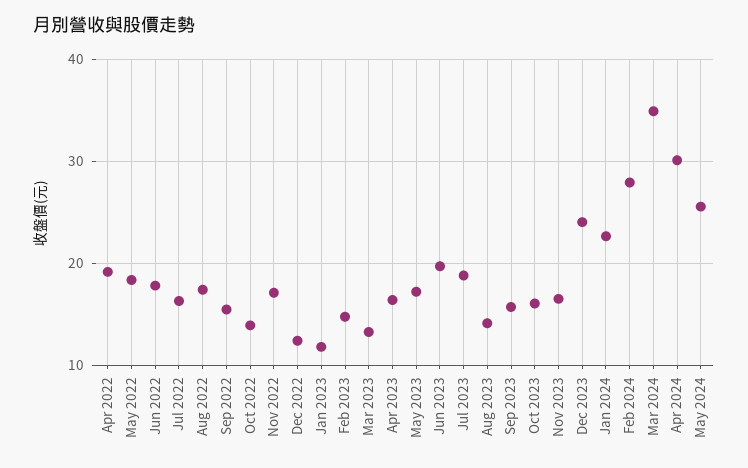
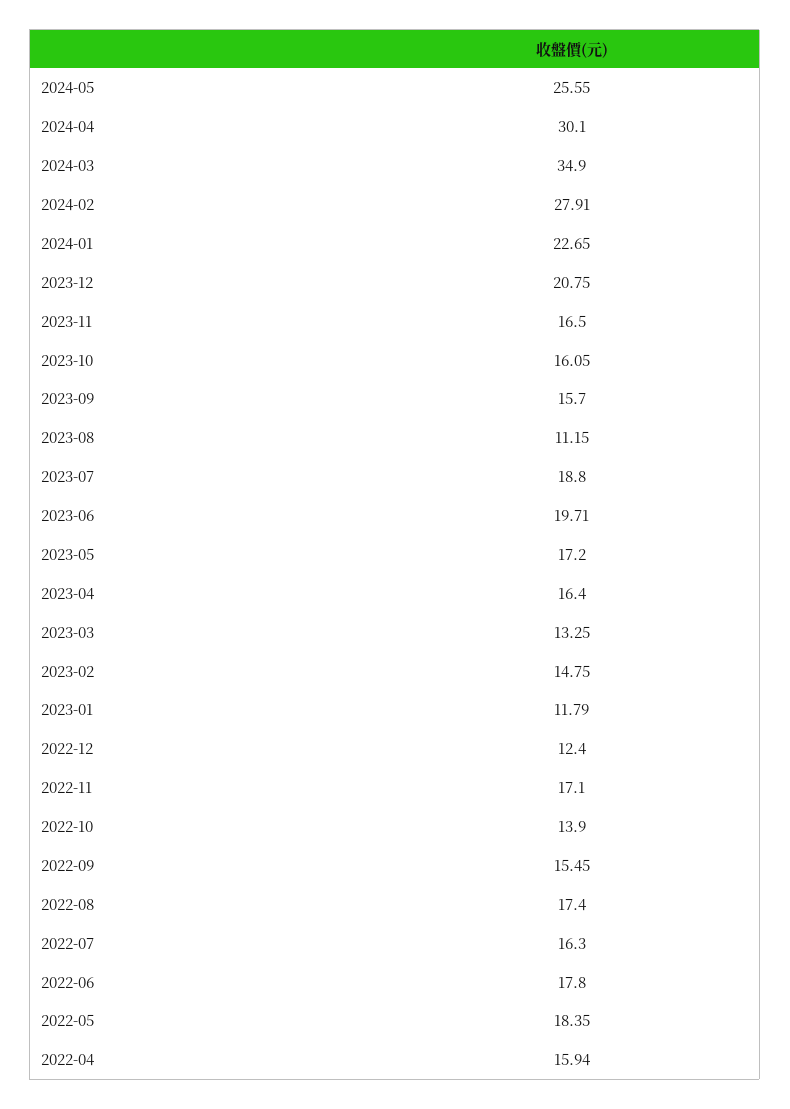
  {
-   "Apr 2022": 19,
+   "Apr 2022": 15.94,
    "May 2022": 18.35,
    "Jun 2022": 17.8,
    "Jul 2022": 16.3,
    "Aug 2022": 17.4,
    "Sep 2022": 15.45,
    "Oct 2022": 13.9,
    "Nov 2022": 17.1,
    "Dec 2022": 12.4,
    "Jan 2023": 11.79,
    "Feb 2023": 14.75,
    "Mar 2023": 13.25,
    "Apr 2023": 16.4,
    "May 2023": 17.2,
    "Jun 2023": 19.71,
    "Jul 2023": 18.8,
-   "Aug 2023": 14,
+   "Aug 2023": 11.15,
    "Sep 2023": 15.7,
    "Oct 2023": 16.05,
    "Nov 2023": 16.5,
-   "Dec 2023": 24,
+   "Dec 2023": 20.75,
    "Jan 2024": 22.65,
    "Feb 2024": 27.91,
    "Mar 2024": 34.9,
    "Apr 2024": 30.1,
    "May 2024": 25.55
  }

